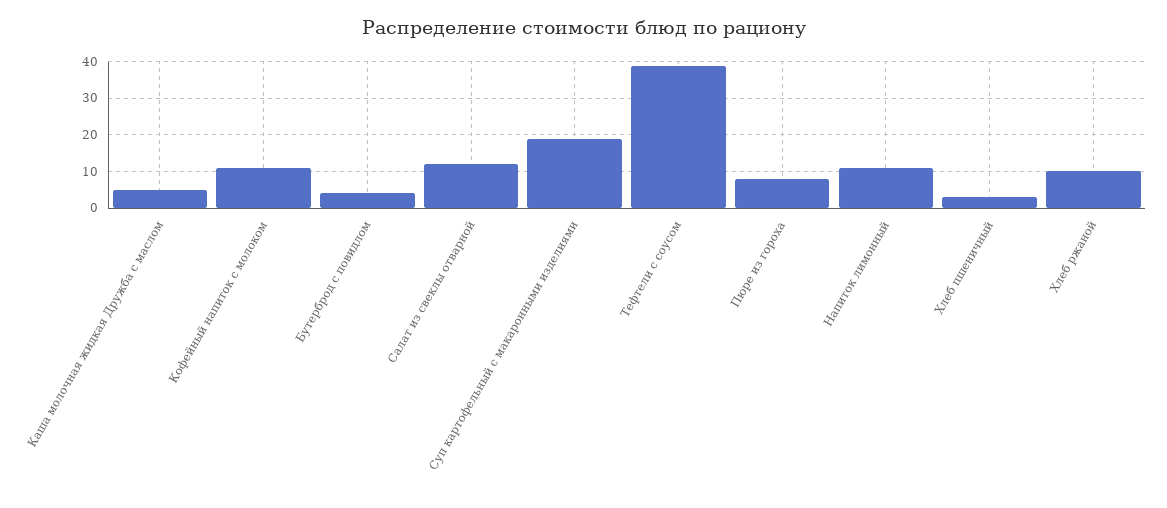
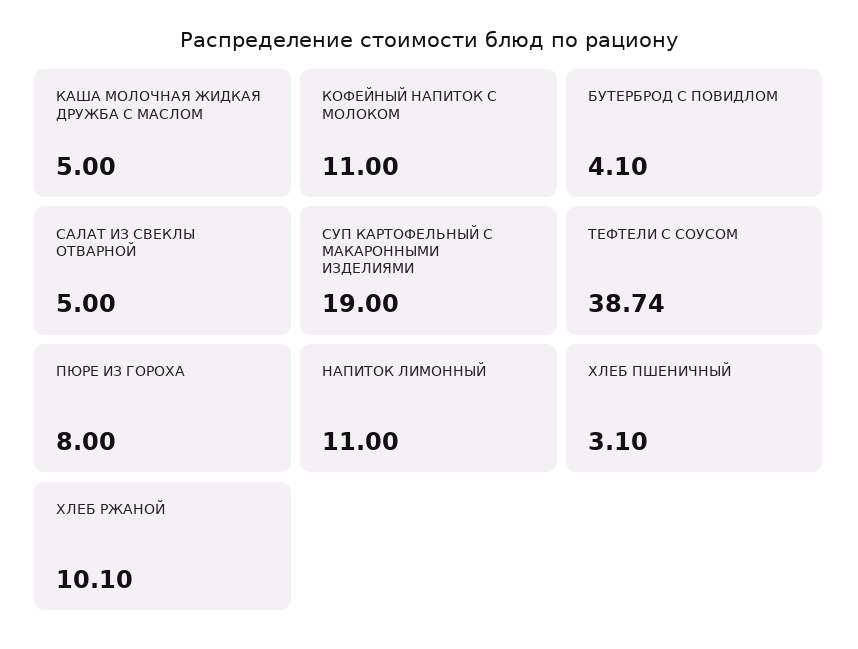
  {
    "Каша молочная жидкая Дружба с маслом": 5,
    "Кофейный напиток с молоком": 11,
    "Бутерброд с повидлом": 4.1,
-   "Салат из свеклы отварной": 12,
+   "Салат из свеклы отварной": 5,
    "Суп картофельный с макаронными изделиями": 19,
    "Тефтели с соусом": 38.74,
    "Пюре из гороха": 8,
    "Напиток лимонный": 11,
    "Хлеб пшеничный": 3.1,
    "Хлеб ржаной": 10.1
  }

